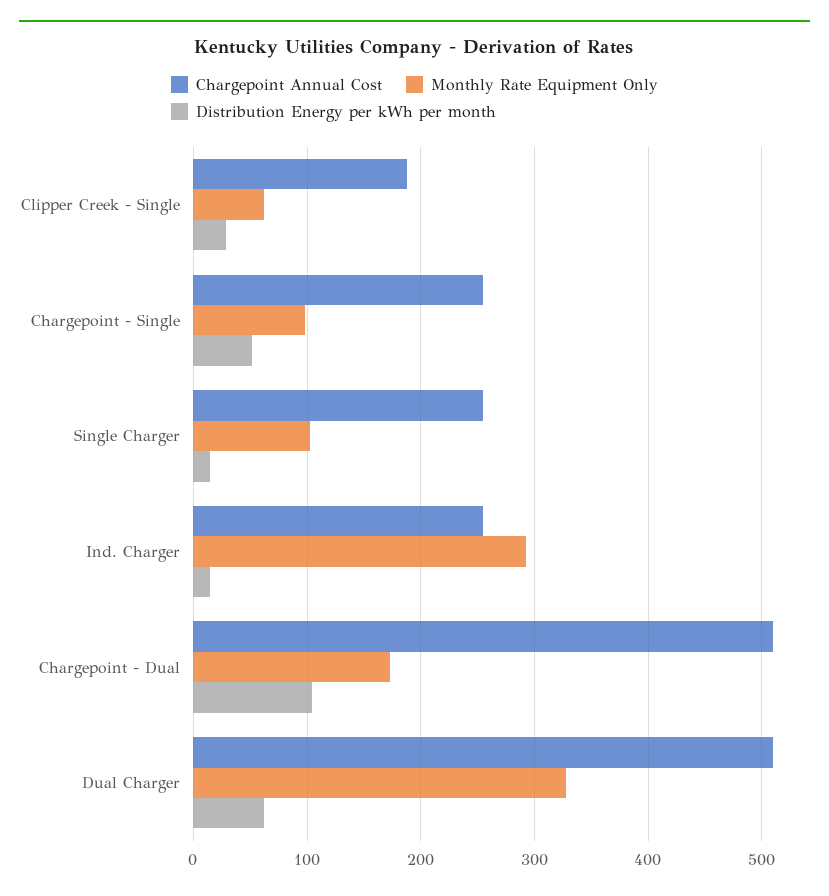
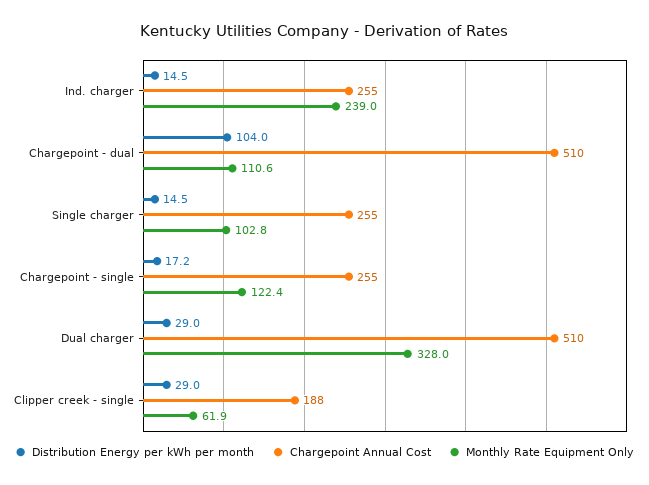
  {
    "Chargepoint Annual Cost": {
      "Clipper Creek - Single": 188,
      "Chargepoint - Single": 255,
      "Single Charger": 255,
      "Ind. Charger": 255,
      "Chargepoint - Dual": 510,
      "Dual Charger": 510
    },
    "Monthly Rate Equipment Only": {
      "Clipper Creek - Single": 61.9,
-     "Chargepoint - Single": 100,
+     "Chargepoint - Single": 122.4,
      "Single Charger": 102.8,
-     "Ind. Charger": 290,
+     "Ind. Charger": 239,
-     "Chargepoint - Dual": 170,
+     "Chargepoint - Dual": 110.6,
      "Dual Charger": 328
    },
    "Distribution Energy per kWh per month": {
      "Clipper Creek - Single": 29,
-     "Chargepoint - Single": 50,
+     "Chargepoint - Single": 17.2,
      "Single Charger": 14.5,
      "Ind. Charger": 14.5,
      "Chargepoint - Dual": 104,
-     "Dual Charger": 60
+     "Dual Charger": 29
    }
  }

